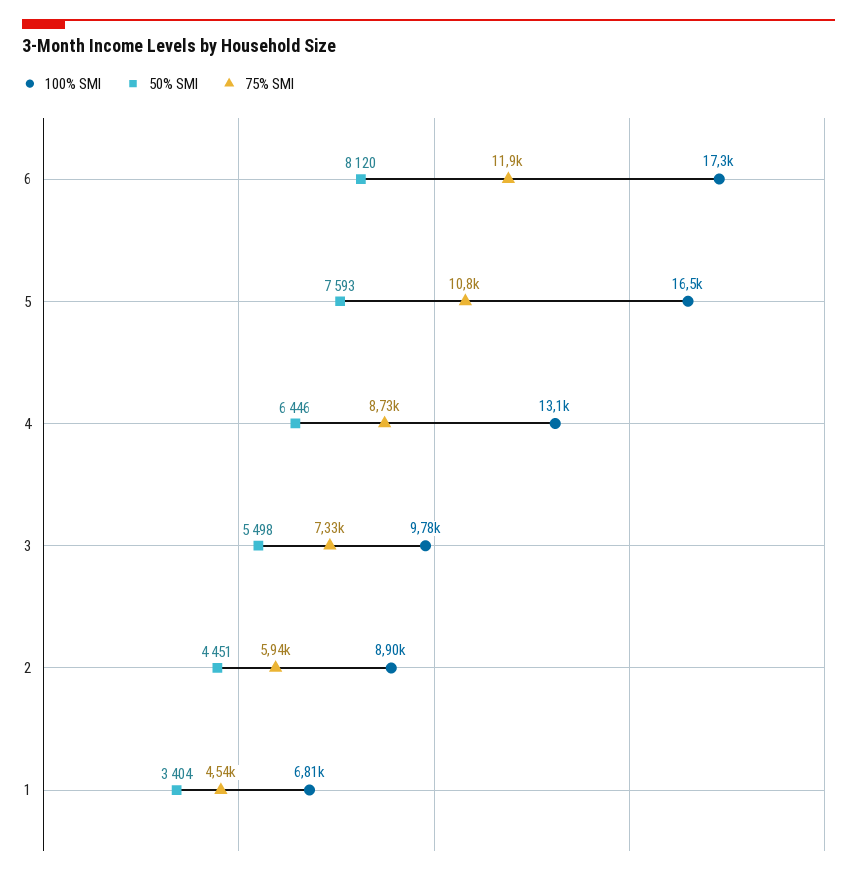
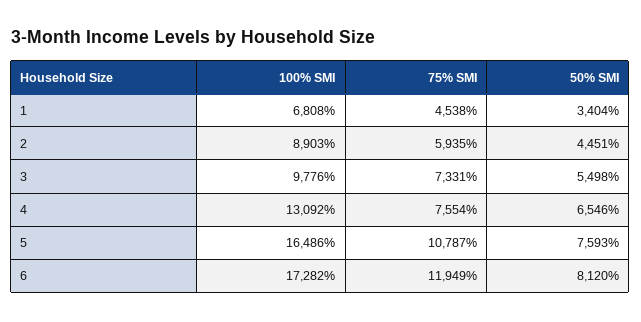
  {
    "100% SMI": {
      "6": 17282,
      "5": 16486,
      "4": 13092,
      "3": 9776,
      "2": 8903,
      "1": 6808
    },
    "50% SMI": {
      "6": 8120,
      "5": 7593,
-     "4": 6446,
+     "4": 6546,
      "3": 5498,
      "2": 4451,
      "1": 3404
    },
    "75% SMI": {
      "6": 11949,
      "5": 10787,
-     "4": 8730,
+     "4": 7554,
      "3": 7331,
      "2": 5935,
      "1": 4538
    }
  }

